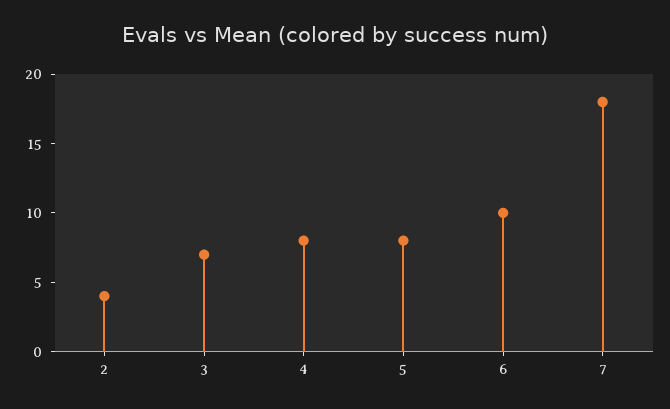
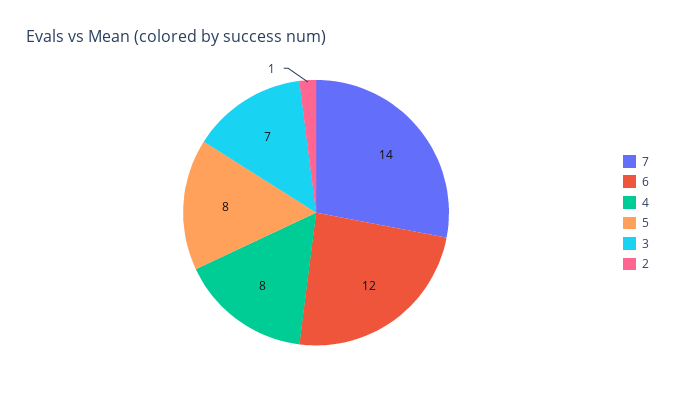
  {
-   "2": 4,
+   "2": 1,
    "3": 7,
    "4": 8,
    "5": 8,
-   "6": 10,
+   "6": 12,
-   "7": 18
+   "7": 14
  }

